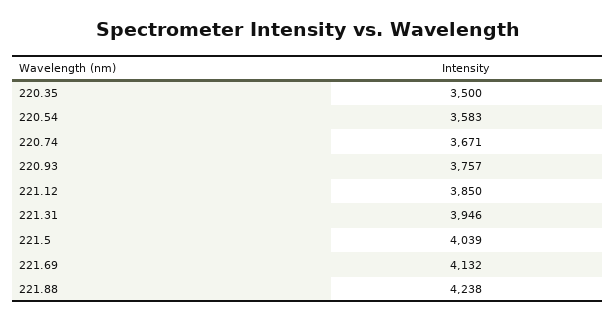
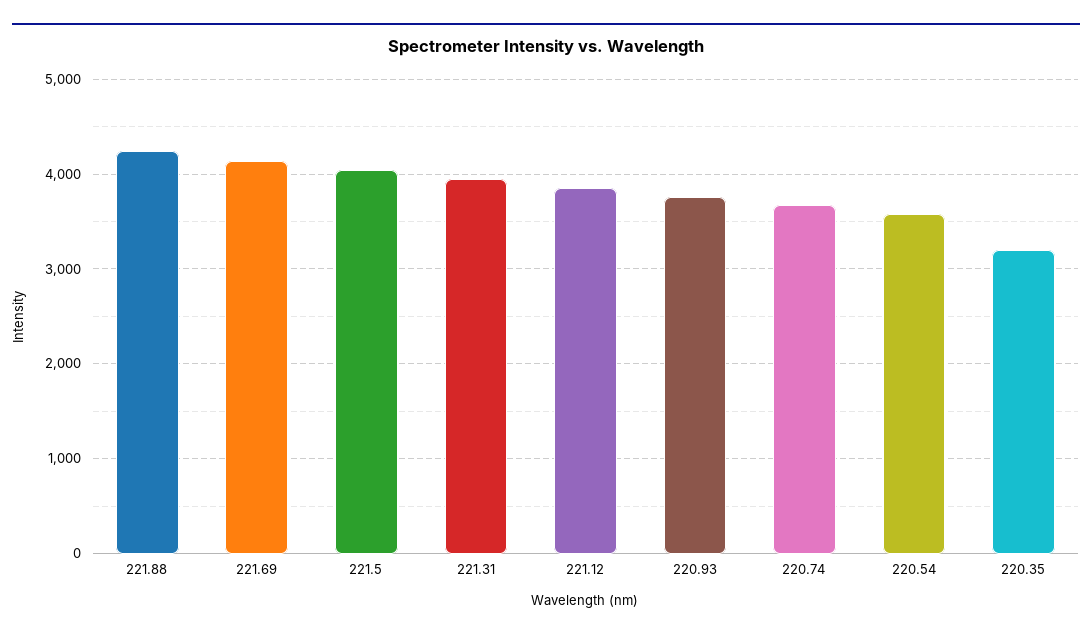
  {
-   "220.35": 3500,
+   "220.35": 3200,
    "220.54": 3583,
    "220.74": 3671,
    "220.93": 3757,
    "221.12": 3850,
    "221.31": 3946,
    "221.5": 4039,
    "221.69": 4132,
    "221.88": 4238
  }

